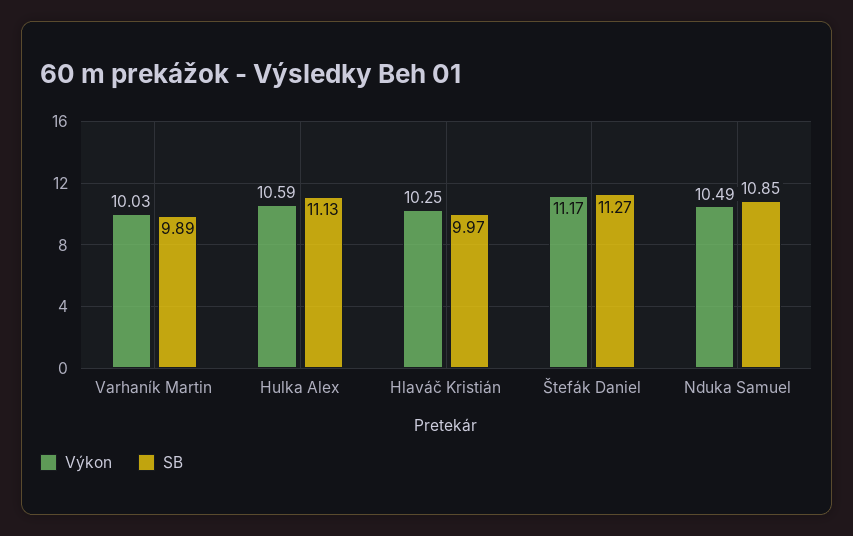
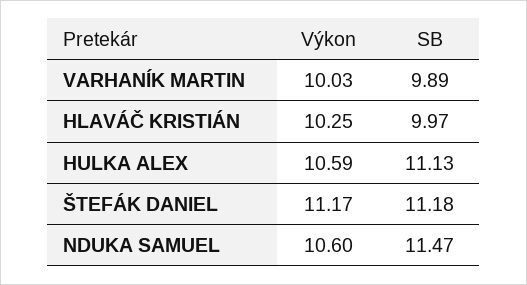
  {
    "Výkon": {
      "Varhaník Martin": 10.03,
      "Hulka Alex": 10.59,
      "Hlaváč Kristián": 10.25,
      "Štefák Daniel": 11.17,
-     "Nduka Samuel": 10.49
+     "Nduka Samuel": 10.6
    },
    "SB": {
      "Varhaník Martin": 9.89,
      "Hulka Alex": 11.13,
      "Hlaváč Kristián": 9.97,
-     "Štefák Daniel": 11.27,
+     "Štefák Daniel": 11.18,
-     "Nduka Samuel": 10.85
+     "Nduka Samuel": 11.47
    }
  }

